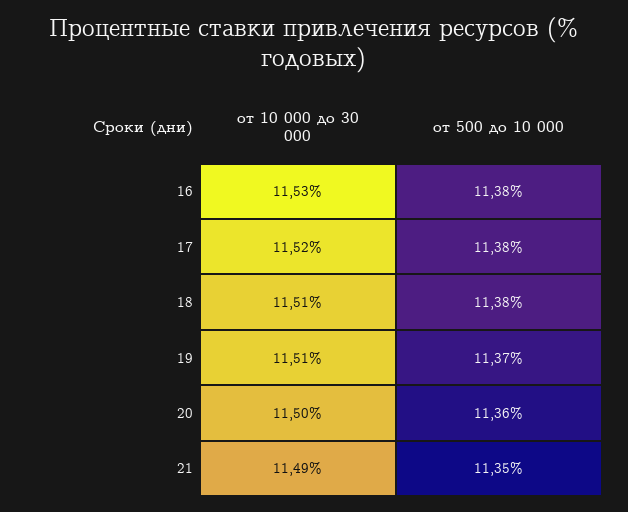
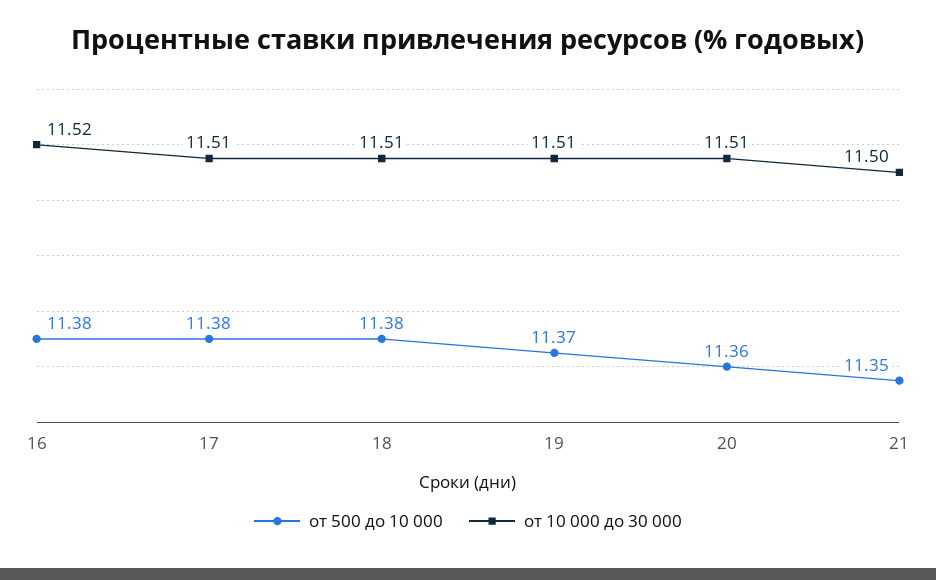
  {
    "от 10 000 до 30 000": {
-     "16": 11.53,
+     "16": 11.52,
-     "17": 11.52,
+     "17": 11.51,
      "18": 11.51,
      "19": 11.51,
-     "20": 11.5,
+     "20": 11.51,
-     "21": 11.49
+     "21": 11.5
    },
    "от 500 до 10 000": {
      "16": 11.38,
      "17": 11.38,
      "18": 11.38,
      "19": 11.37,
      "20": 11.36,
      "21": 11.35
    }
  }

